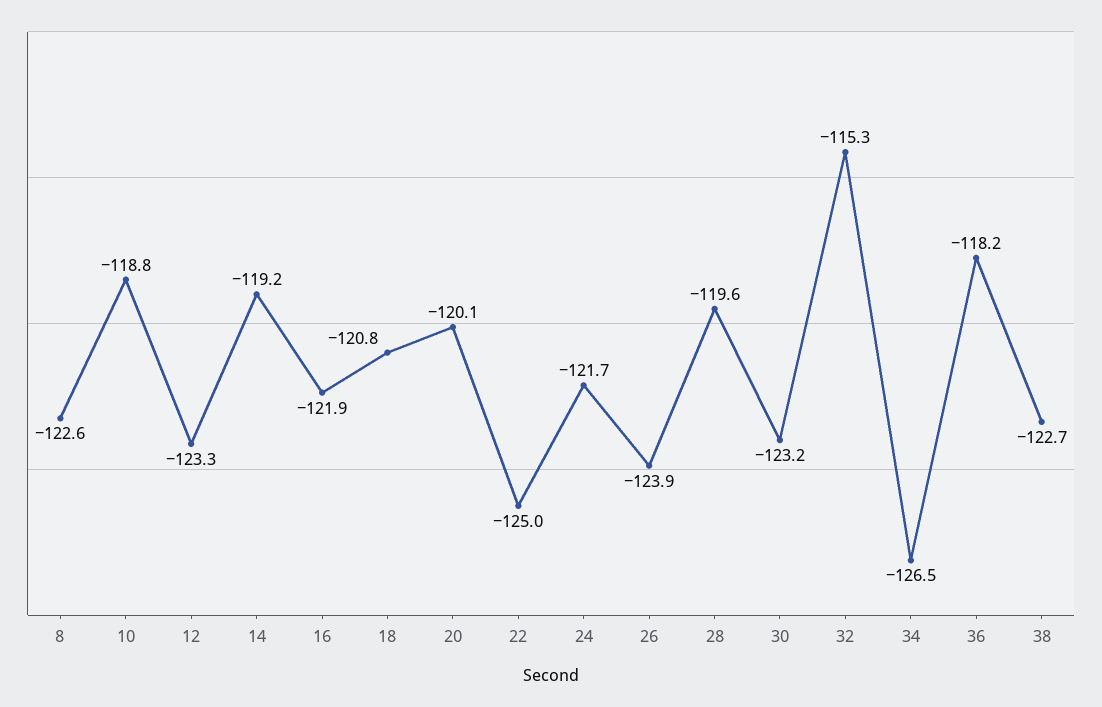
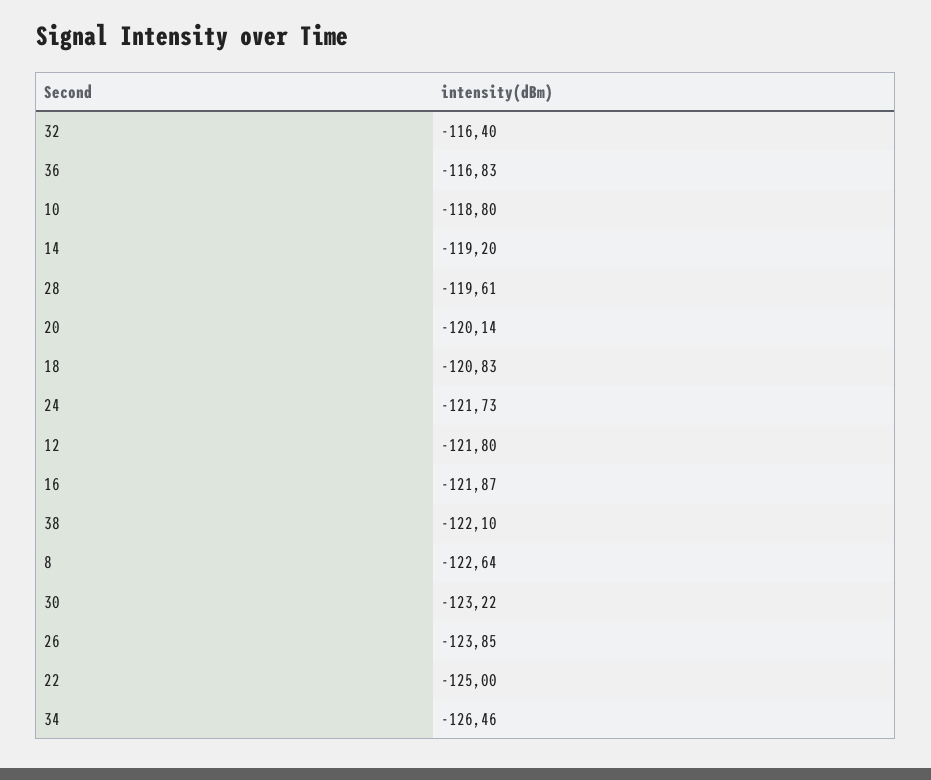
  {
    "8": -122.64,
    "10": -118.8,
-   "12": -123.3,
+   "12": -121.8,
    "14": -119.2,
    "16": -121.87,
    "18": -120.83,
    "20": -120.14,
    "22": -125,
    "24": -121.73,
    "26": -123.85,
    "28": -119.61,
    "30": -123.22,
-   "32": -115.3,
+   "32": -116.4,
    "34": -126.46,
-   "36": -118.2,
+   "36": -116.83,
-   "38": -122.7
+   "38": -122.1
  }

